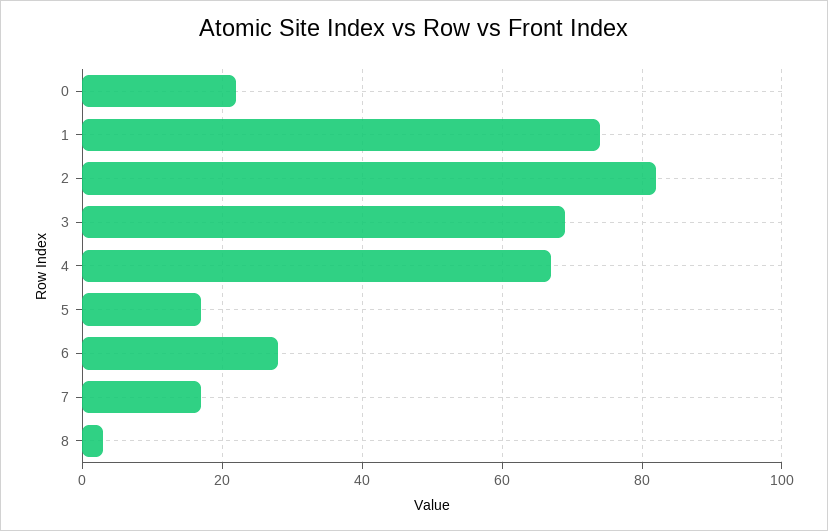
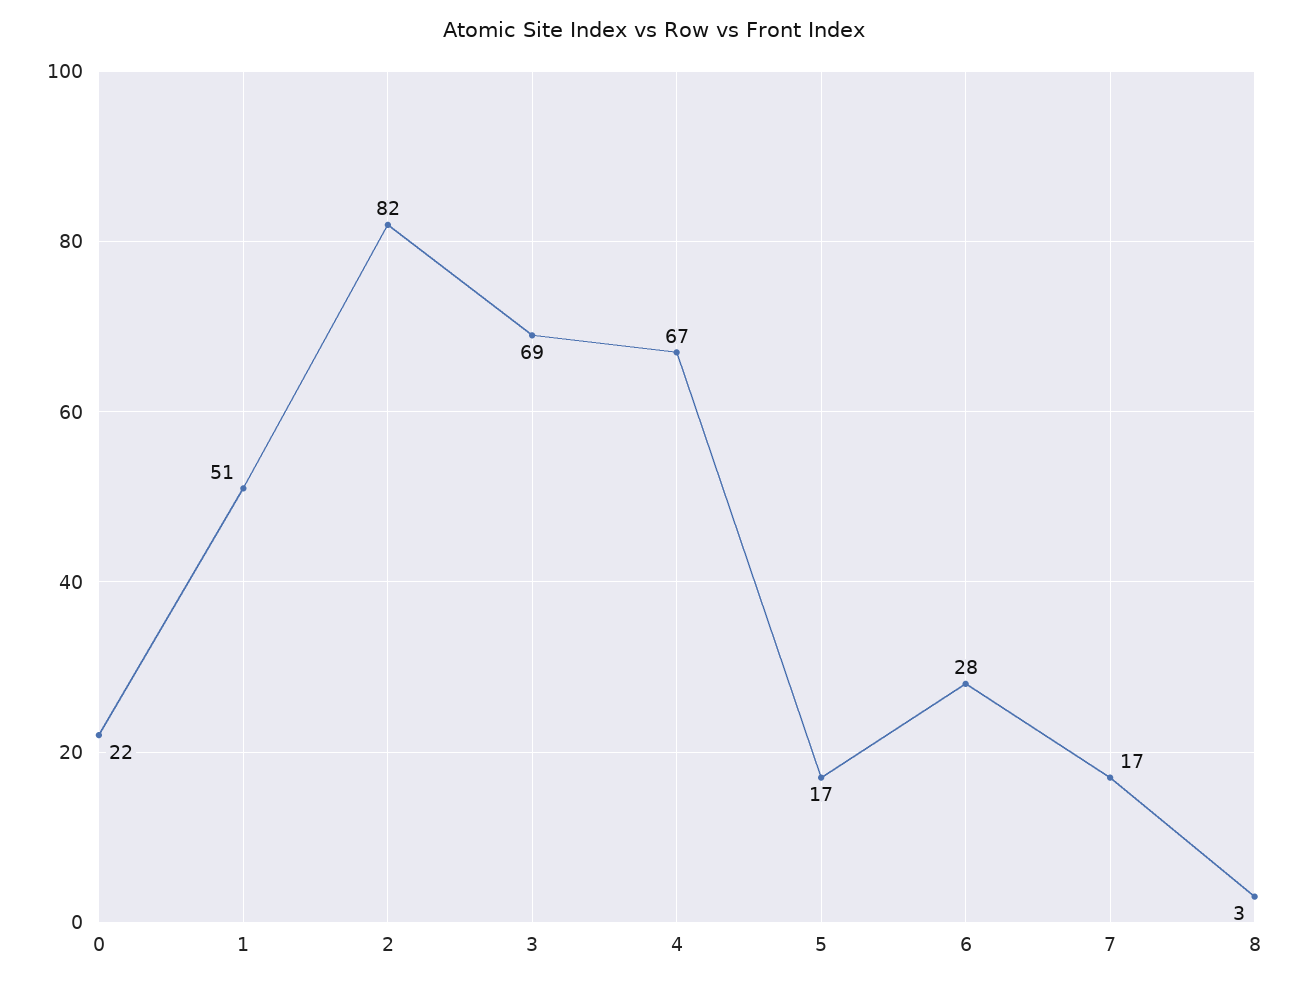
  {
    "0": 22,
-   "1": 75,
+   "1": 51,
    "2": 82,
    "3": 69,
    "4": 67,
    "5": 17,
    "6": 28,
    "7": 17,
    "8": 3
  }

